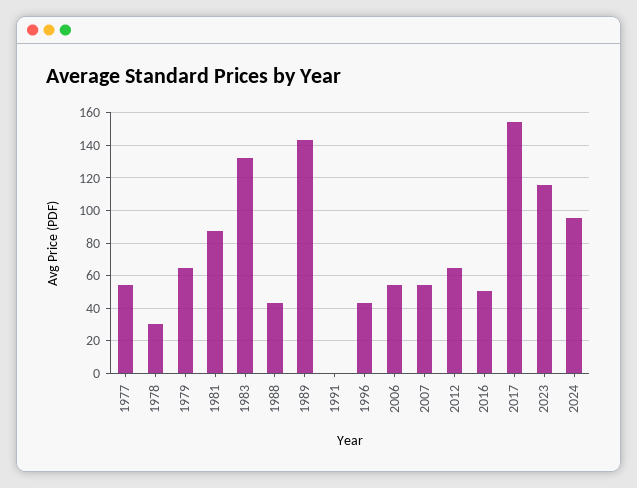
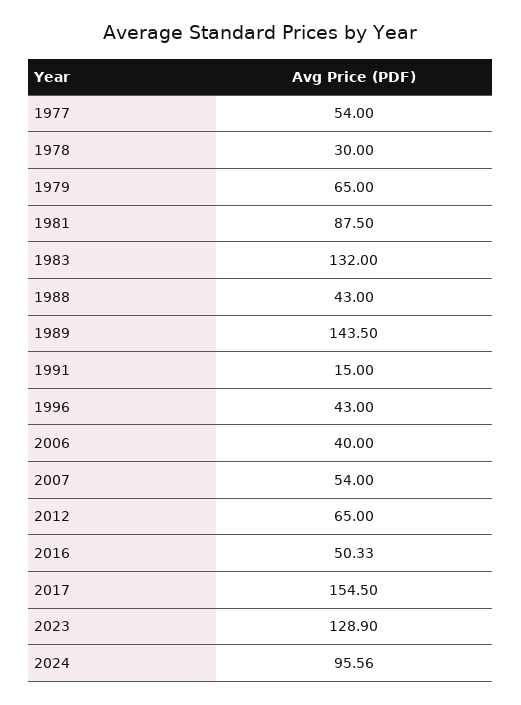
  {
    "1977": 54,
    "1978": 30,
    "1979": 65,
    "1981": 87.5,
    "1983": 132,
    "1988": 43,
    "1989": 143.5,
-   "1991": 0,
+   "1991": 15,
    "1996": 43,
-   "2006": 55,
+   "2006": 40,
    "2007": 54,
    "2012": 65,
    "2016": 50.33,
    "2017": 154.5,
-   "2023": 115,
+   "2023": 128.9,
    "2024": 95.56
  }

